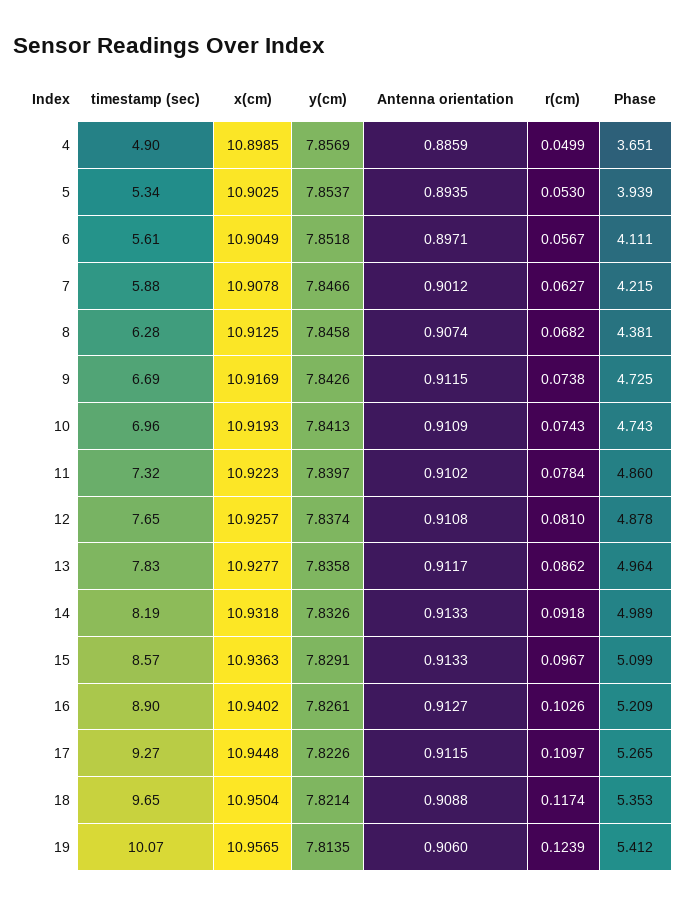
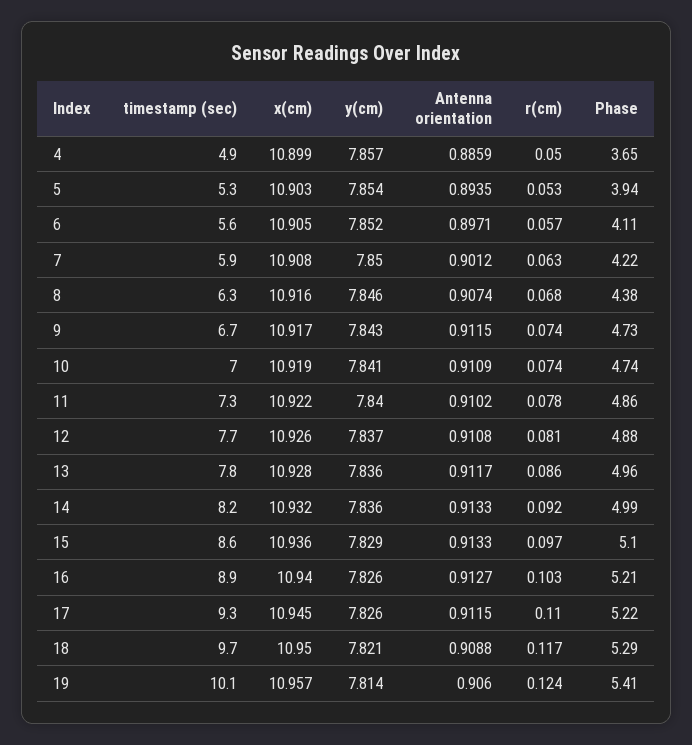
  {
    "timestamp (sec)": {
      "4": 4.9,
      "5": 5.34,
      "6": 5.61,
      "7": 5.88,
      "8": 6.28,
      "9": 6.69,
      "10": 6.96,
      "11": 7.32,
      "12": 7.65,
      "13": 7.83,
      "14": 8.19,
      "15": 8.57,
      "16": 8.9,
      "17": 9.27,
      "18": 9.65,
      "19": 10.07
    },
    "x(cm)": {
      "4": 10.8985,
      "5": 10.9025,
      "6": 10.9049,
      "7": 10.9078,
-     "8": 10.9125,
+     "8": 10.916,
      "9": 10.9169,
      "10": 10.9193,
      "11": 10.9223,
      "12": 10.9257,
      "13": 10.9277,
      "14": 10.9318,
      "15": 10.9363,
      "16": 10.9402,
      "17": 10.9448,
      "18": 10.9504,
      "19": 10.9565
    },
    "y(cm)": {
      "4": 7.8569,
      "5": 7.8537,
      "6": 7.8518,
-     "7": 7.8466,
+     "7": 7.85,
      "8": 7.8458,
      "9": 7.8426,
      "10": 7.8413,
      "11": 7.8397,
      "12": 7.8374,
      "13": 7.8358,
-     "14": 7.8326,
+     "14": 7.836,
      "15": 7.8291,
      "16": 7.8261,
-     "17": 7.8226,
+     "17": 7.826,
      "18": 7.8214,
      "19": 7.8135
    },
    "Antenna orientation": {
      "4": 0.8859,
      "5": 0.8935,
      "6": 0.8971,
      "7": 0.9012,
      "8": 0.9074,
      "9": 0.9115,
      "10": 0.9109,
      "11": 0.9102,
      "12": 0.9108,
      "13": 0.9117,
      "14": 0.9133,
      "15": 0.9133,
      "16": 0.9127,
      "17": 0.9115,
      "18": 0.9088,
      "19": 0.906
    },
    "r(cm)": {
      "4": 0.0499,
      "5": 0.053,
      "6": 0.0567,
      "7": 0.0627,
      "8": 0.0682,
      "9": 0.0738,
      "10": 0.0743,
      "11": 0.0784,
      "12": 0.081,
      "13": 0.0862,
      "14": 0.0918,
      "15": 0.0967,
      "16": 0.1026,
      "17": 0.1097,
      "18": 0.1174,
      "19": 0.1239
    },
    "Phase": {
      "4": 3.651,
      "5": 3.939,
      "6": 4.111,
      "7": 4.215,
      "8": 4.381,
      "9": 4.725,
      "10": 4.743,
      "11": 4.86,
      "12": 4.878,
      "13": 4.964,
      "14": 4.989,
      "15": 5.099,
      "16": 5.209,
-     "17": 5.265,
+     "17": 5.22,
-     "18": 5.353,
+     "18": 5.29,
      "19": 5.412
    }
  }

